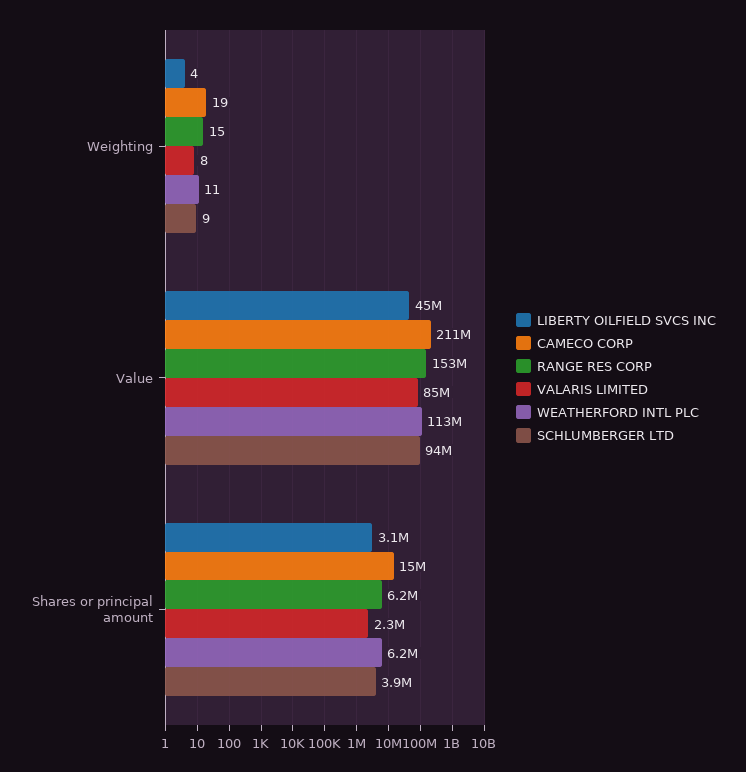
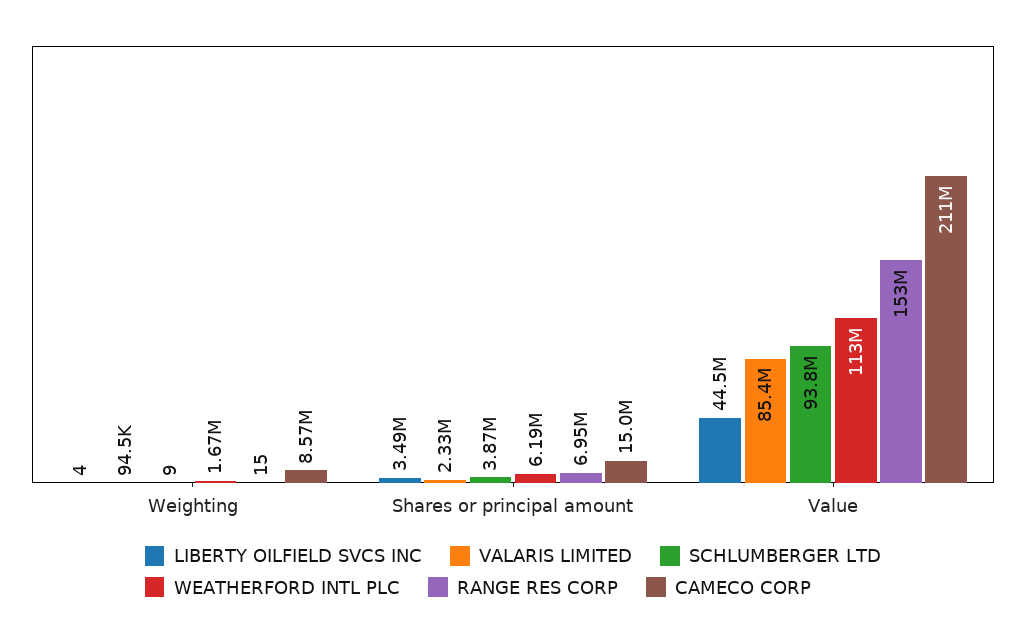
  {
    "LIBERTY OILFIELD SVCS INC": {
      "Weighting": 4,
      "Value": 44500000,
-     "Shares or principal amount": 3100000
+     "Shares or principal amount": 3490000
    },
    "CAMECO CORP": {
-     "Weighting": 19,
+     "Weighting": 8570000,
      "Value": 211000000,
      "Shares or principal amount": 15000000
    },
    "RANGE RES CORP": {
      "Weighting": 15,
      "Value": 153000000,
-     "Shares or principal amount": 6200000
+     "Shares or principal amount": 6950000
    },
    "VALARIS LIMITED": {
-     "Weighting": 8,
+     "Weighting": 94500,
      "Value": 85400000,
      "Shares or principal amount": 2330000
    },
    "WEATHERFORD INTL PLC": {
-     "Weighting": 11,
+     "Weighting": 1670000,
      "Value": 113000000,
      "Shares or principal amount": 6190000
    },
    "SCHLUMBERGER LTD": {
      "Weighting": 9,
      "Value": 93800000,
      "Shares or principal amount": 3870000
    }
  }

